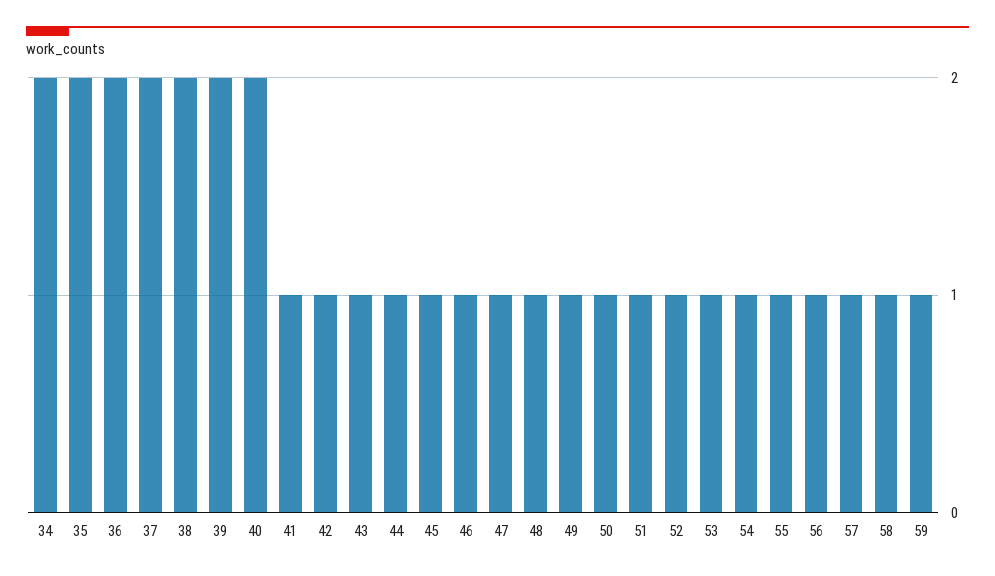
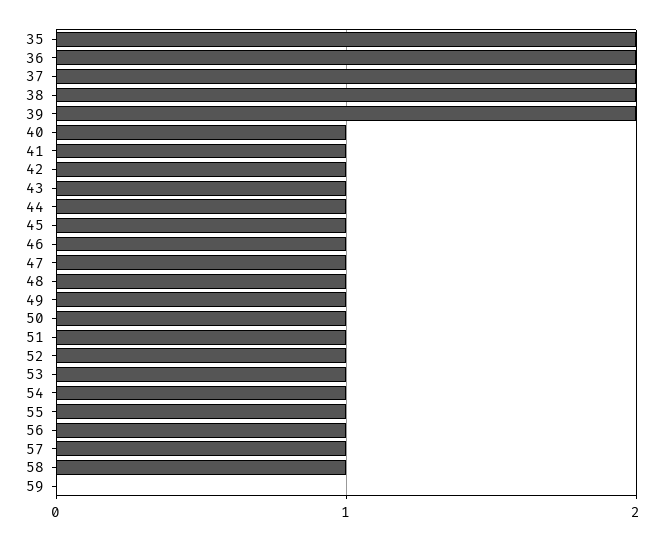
  {
-   "34": 2,
    "35": 2,
    "36": 2,
    "37": 2,
    "38": 2,
    "39": 2,
-   "40": 2,
+   "40": 1,
    "41": 1,
    "42": 1,
    "43": 1,
    "44": 1,
    "45": 1,
    "46": 1,
    "47": 1,
    "48": 1,
    "49": 1,
    "50": 1,
    "51": 1,
    "52": 1,
    "53": 1,
    "54": 1,
    "55": 1,
    "56": 1,
    "57": 1,
    "58": 1,
-   "59": 1
+   "59": 0
  }

